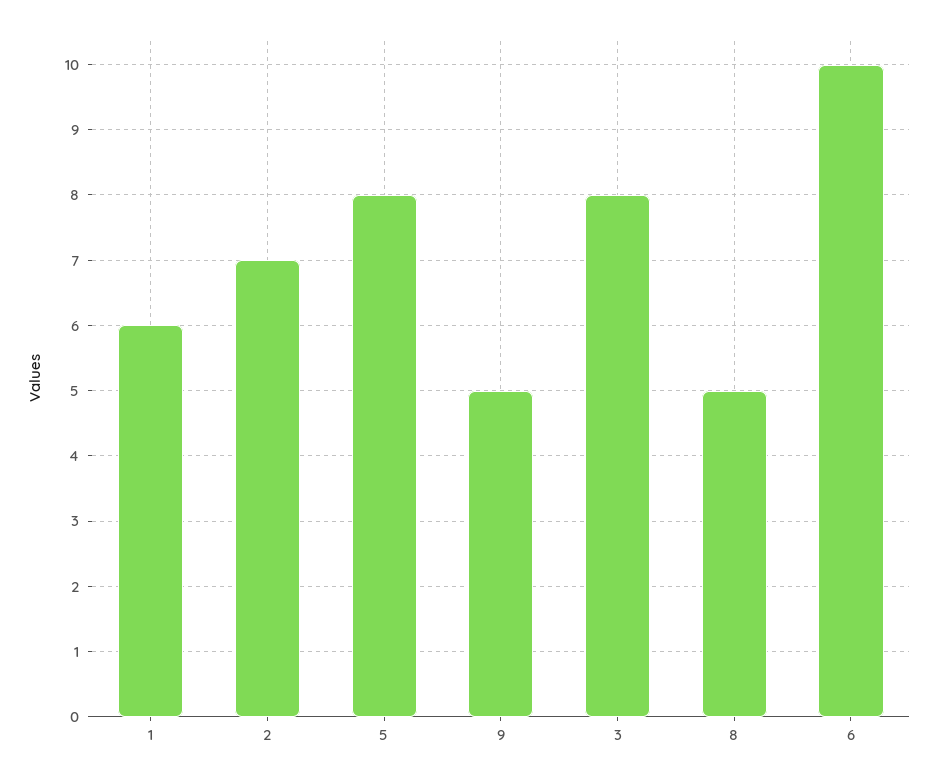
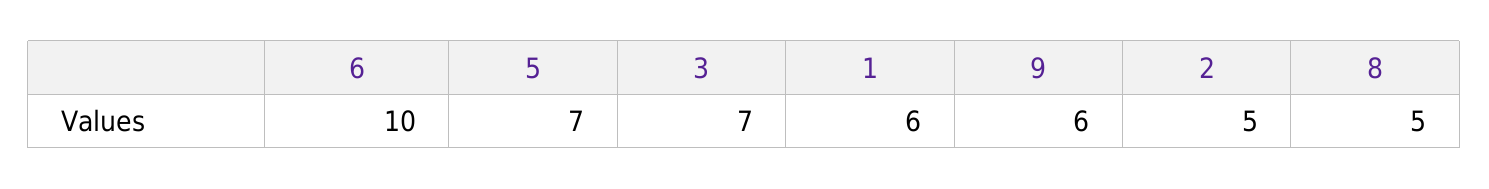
  {
    "1": 6,
-   "2": 7,
+   "2": 5,
-   "5": 8,
+   "5": 7,
-   "9": 5,
+   "9": 6,
-   "3": 8,
+   "3": 7,
    "8": 5,
    "6": 10
  }

